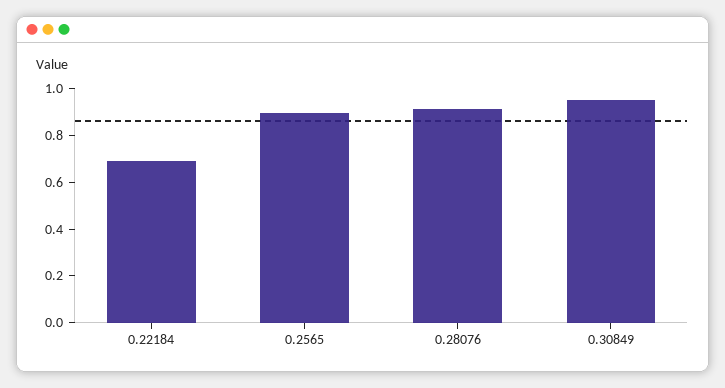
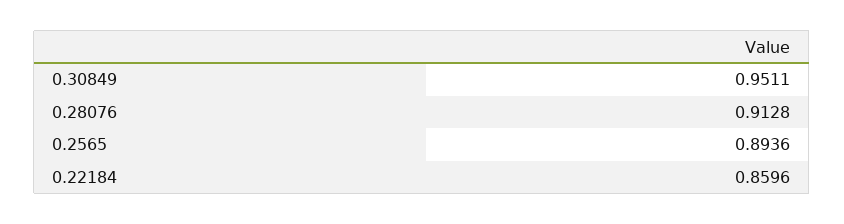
  {
-   "0.22184": 0.7,
+   "0.22184": 0.8596,
    "0.2565": 0.8936,
    "0.28076": 0.9128,
    "0.30849": 0.9511
  }

